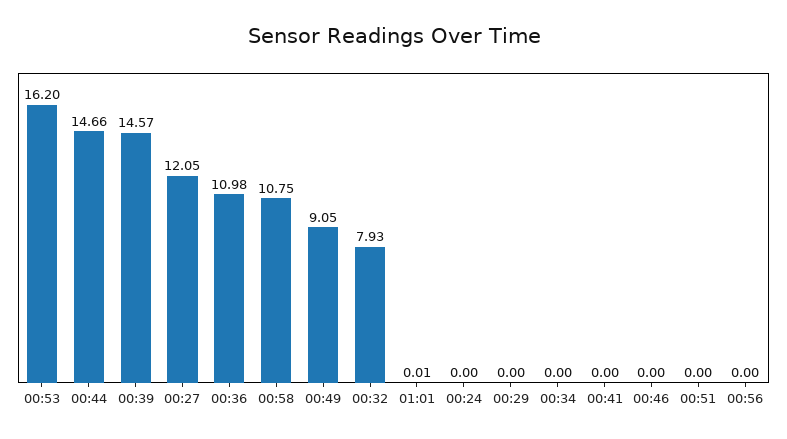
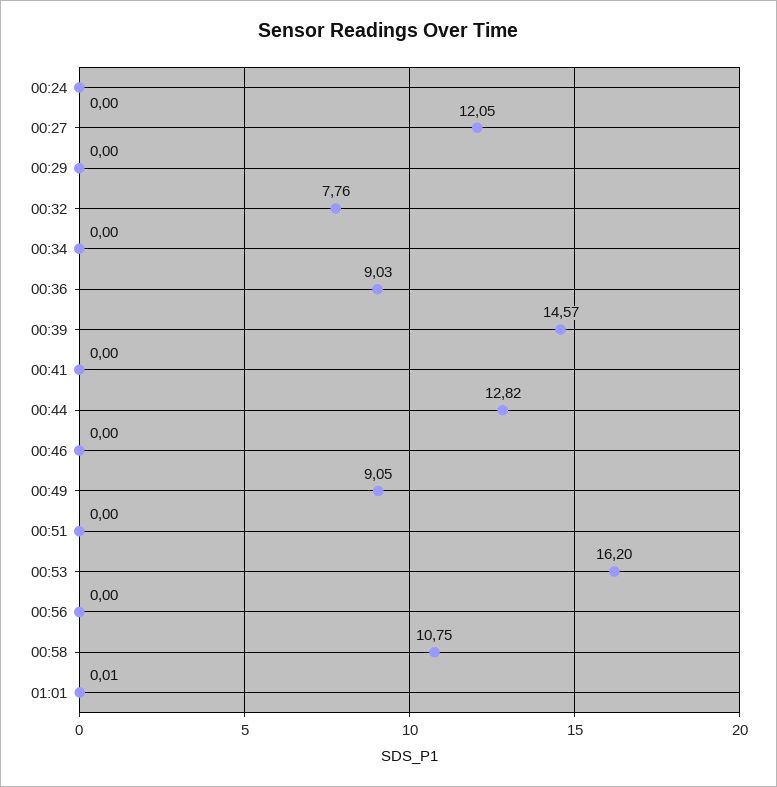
  {
    "00:53": 16.2,
-   "00:44": 14.66,
+   "00:44": 12.82,
    "00:39": 14.57,
    "00:27": 12.05,
-   "00:36": 10.98,
+   "00:36": 9.03,
    "00:58": 10.75,
    "00:49": 9.05,
-   "00:32": 7.93,
+   "00:32": 7.76,
    "01:01": 0.01,
    "00:24": 0,
    "00:29": 0,
    "00:34": 0,
    "00:41": 0,
    "00:46": 0,
    "00:51": 0,
    "00:56": 0
  }

